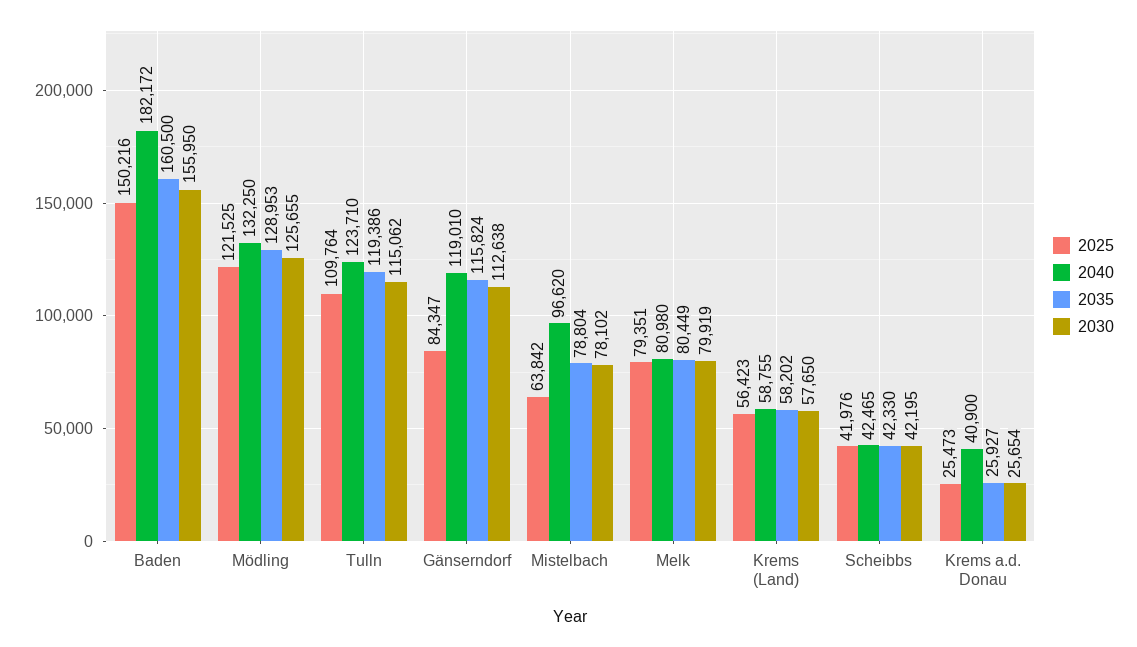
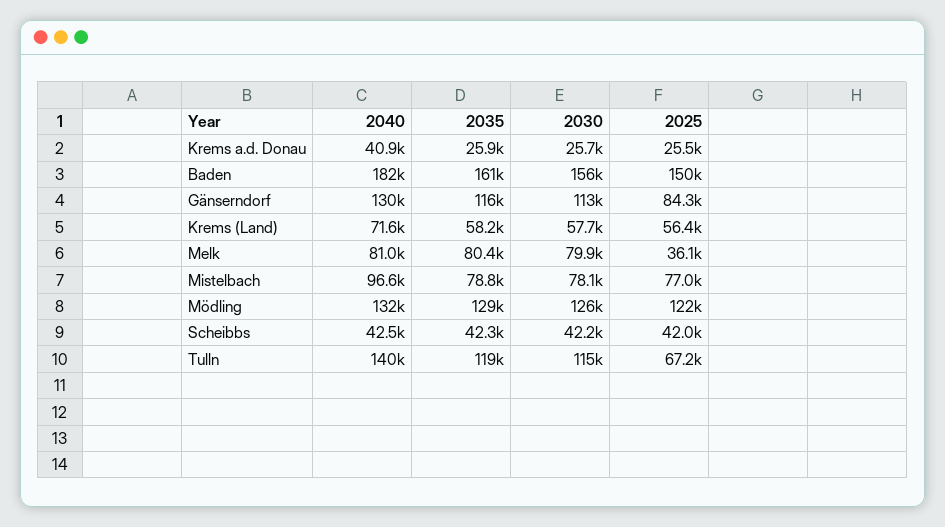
  {
    "2025": {
      "Baden": 150216,
      "Mödling": 121525,
-     "Tulln": 109764,
+     "Tulln": 67200,
      "Gänserndorf": 84347,
-     "Mistelbach": 63842,
+     "Mistelbach": 77000,
-     "Melk": 79351,
+     "Melk": 36100,
      "Krems (Land)": 56423,
      "Scheibbs": 41976,
      "Krems a.d. Donau": 25473
    },
    "2040": {
      "Baden": 182172,
      "Mödling": 132250,
-     "Tulln": 123710,
+     "Tulln": 140000,
-     "Gänserndorf": 119010,
+     "Gänserndorf": 130000,
      "Mistelbach": 96620,
      "Melk": 80980,
-     "Krems (Land)": 58755,
+     "Krems (Land)": 71600,
      "Scheibbs": 42465,
      "Krems a.d. Donau": 40900
    },
    "2035": {
      "Baden": 160500,
      "Mödling": 128953,
      "Tulln": 119386,
      "Gänserndorf": 115824,
      "Mistelbach": 78804,
      "Melk": 80449,
      "Krems (Land)": 58202,
      "Scheibbs": 42330,
      "Krems a.d. Donau": 25927
    },
    "2030": {
      "Baden": 155950,
      "Mödling": 125655,
      "Tulln": 115062,
      "Gänserndorf": 112638,
      "Mistelbach": 78102,
      "Melk": 79919,
      "Krems (Land)": 57650,
      "Scheibbs": 42195,
      "Krems a.d. Donau": 25654
    }
  }

